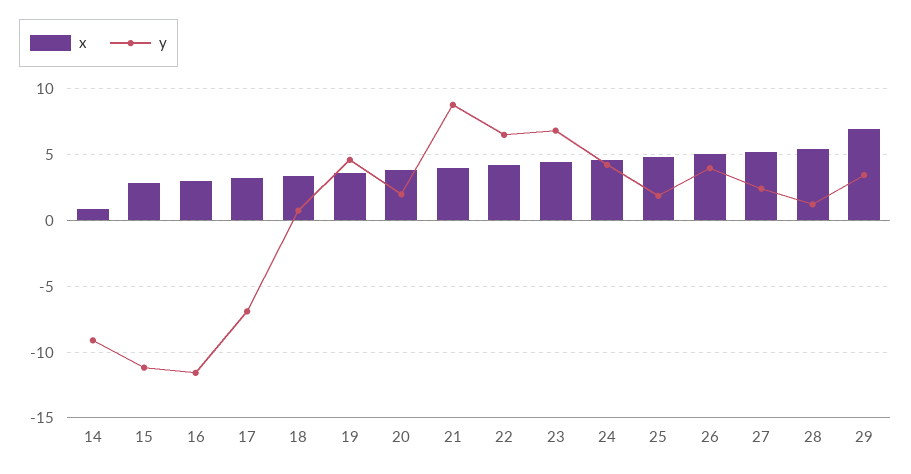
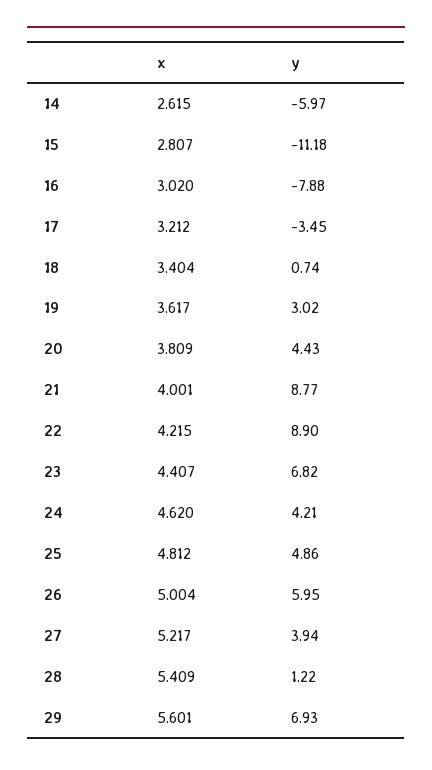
  {
    "x": {
-     "14": 1,
+     "14": 2.615,
      "15": 2.807,
      "16": 3.02,
      "17": 3.212,
      "18": 3.404,
      "19": 3.617,
      "20": 3.809,
      "21": 4.001,
      "22": 4.215,
      "23": 4.407,
      "24": 4.62,
      "25": 4.812,
      "26": 5.004,
      "27": 5.217,
      "28": 5.409,
-     "29": 7
+     "29": 5.601
    },
    "y": {
-     "14": -9,
+     "14": -5.97,
      "15": -11.18,
-     "16": -11.5,
+     "16": -7.88,
-     "17": -7,
+     "17": -3.45,
      "18": 0.74,
-     "19": 4.5,
+     "19": 3.02,
-     "20": 2,
+     "20": 4.43,
      "21": 8.77,
-     "22": 6.5,
+     "22": 8.9,
      "23": 6.82,
      "24": 4.21,
-     "25": 2,
+     "25": 4.86,
-     "26": 4,
+     "26": 5.95,
-     "27": 2.5,
+     "27": 3.94,
      "28": 1.22,
-     "29": 3.5
+     "29": 6.93
    }
  }

